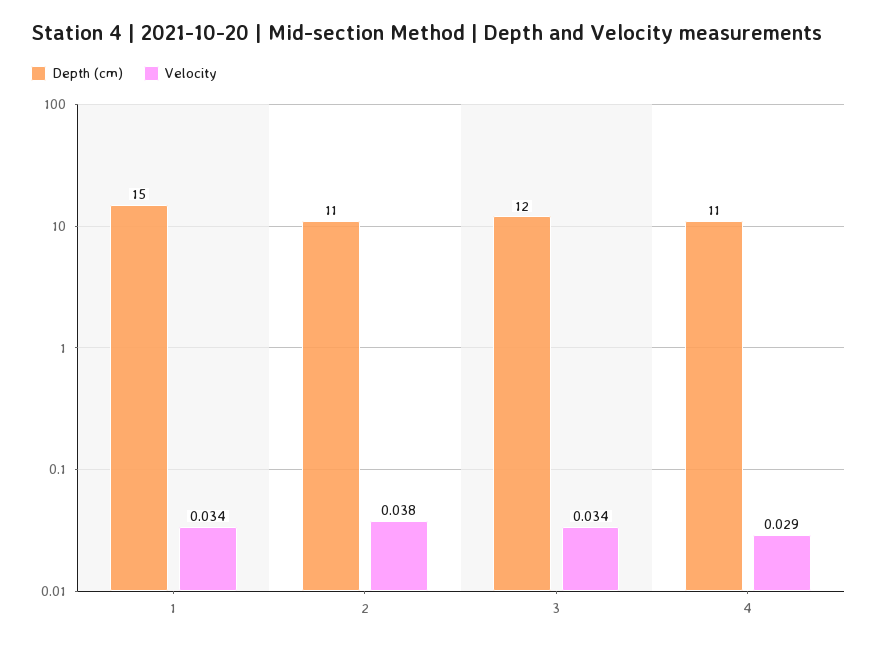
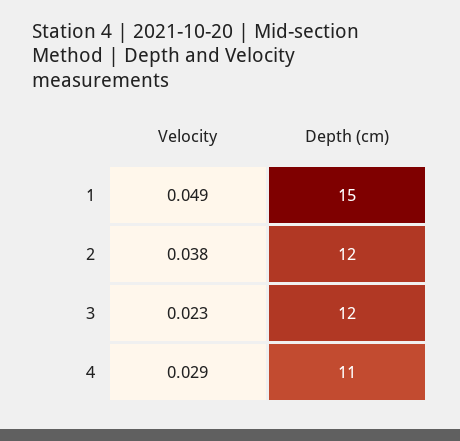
  {
    "Depth (cm)": {
      "1": 15,
-     "2": 11,
+     "2": 12,
      "3": 12,
      "4": 11
    },
    "Velocity": {
-     "1": 0.034,
+     "1": 0.049,
      "2": 0.038,
-     "3": 0.034,
+     "3": 0.023,
      "4": 0.029
    }
  }

